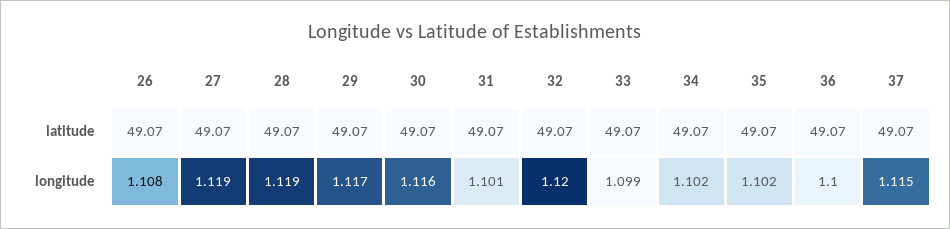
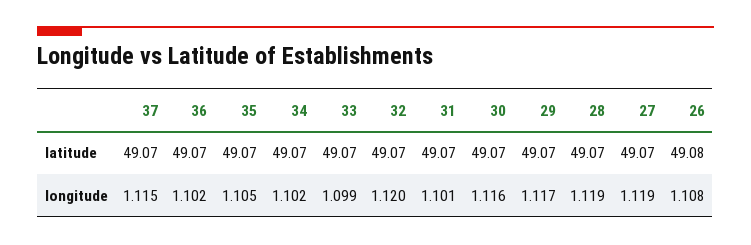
  {
    "26": {
-     "latitude": 49.07,
+     "latitude": 49.08,
      "longitude": 1.108
    },
    "27": {
      "latitude": 49.07,
      "longitude": 1.119
    },
    "28": {
      "latitude": 49.07,
      "longitude": 1.119
    },
    "29": {
      "latitude": 49.07,
      "longitude": 1.117
    },
    "30": {
      "latitude": 49.07,
      "longitude": 1.116
    },
    "31": {
      "latitude": 49.07,
      "longitude": 1.101
    },
    "32": {
      "latitude": 49.07,
      "longitude": 1.12
    },
    "33": {
      "latitude": 49.07,
      "longitude": 1.099
    },
    "34": {
      "latitude": 49.07,
      "longitude": 1.102
    },
    "35": {
      "latitude": 49.07,
-     "longitude": 1.102
+     "longitude": 1.105
    },
    "36": {
      "latitude": 49.07,
-     "longitude": 1.1
+     "longitude": 1.102
    },
    "37": {
      "latitude": 49.07,
      "longitude": 1.115
    }
  }

